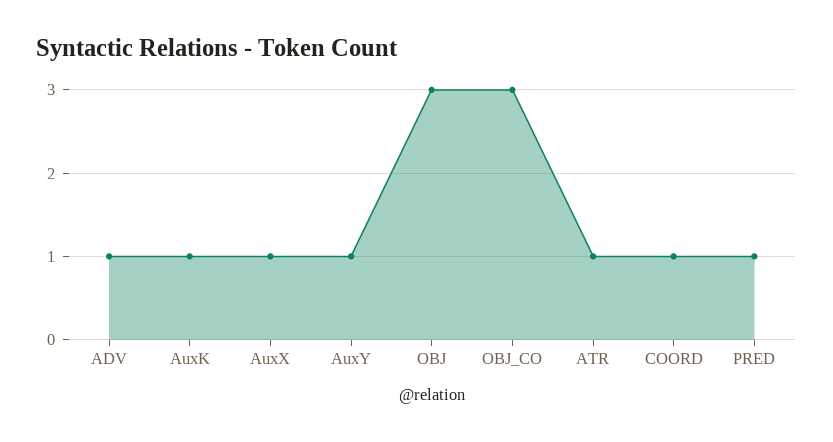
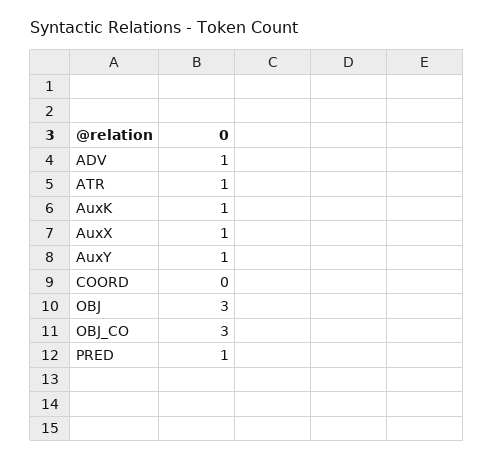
  {
    "ADV": 1,
    "AuxK": 1,
    "AuxX": 1,
    "AuxY": 1,
    "OBJ": 3,
    "OBJ_CO": 3,
    "ATR": 1,
-   "COORD": 1,
+   "COORD": 0,
    "PRED": 1
  }

